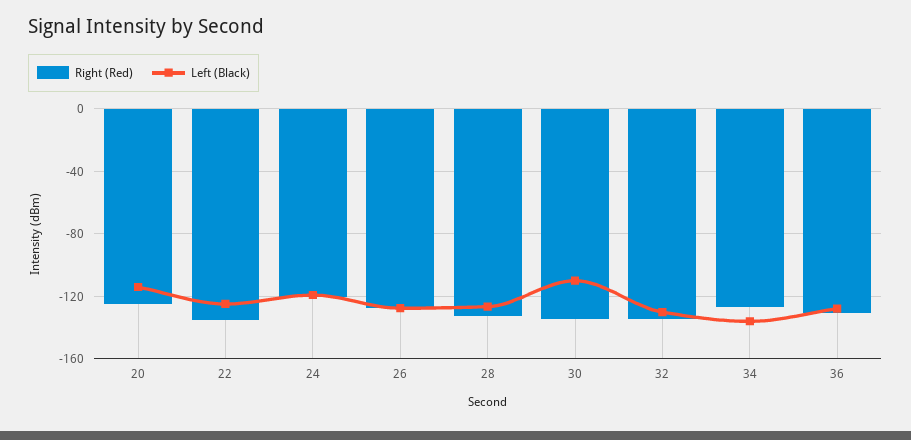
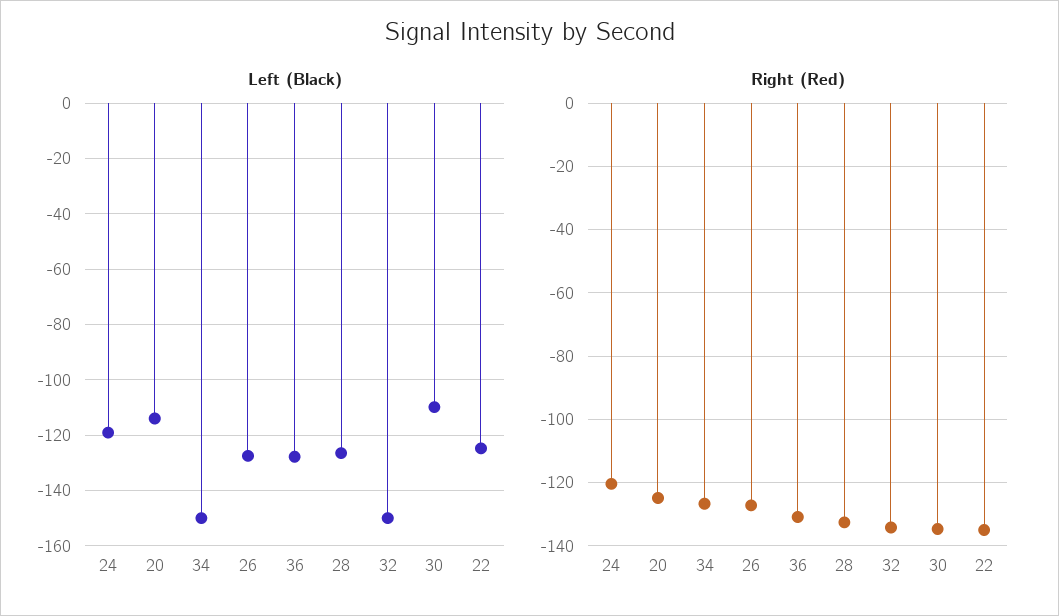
  {
    "Right (Red)": {
      "20": -124,
      "22": -136,
      "24": -120,
      "26": -128,
      "28": -132,
      "30": -134,
      "32": -134,
      "34": -126,
      "36": -130
    },
    "Left (Black)": {
      "20": -115,
      "22": -125,
      "24": -120,
      "26": -127.5,
      "28": -127.5,
      "30": -110,
-     "32": -130,
+     "32": -150,
-     "34": -135,
+     "34": -150,
      "36": -127.5
    }
  }

